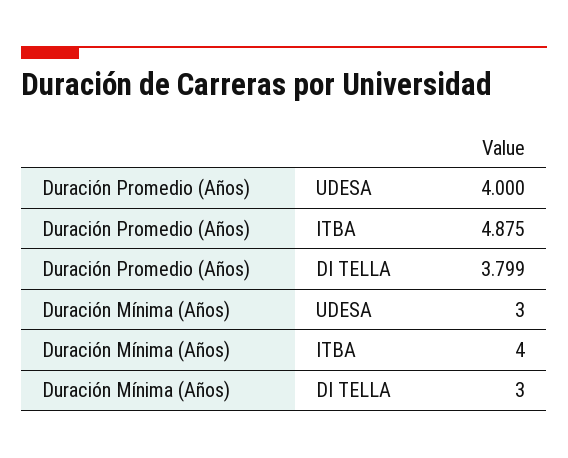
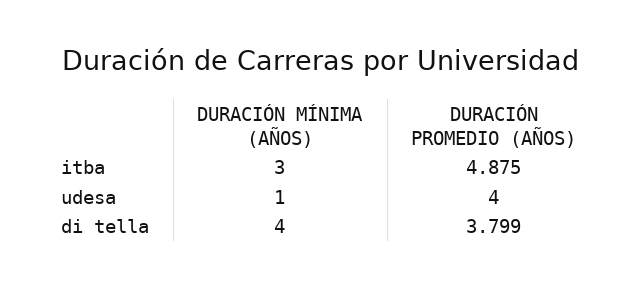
  {
    "Duración Promedio (Años)": {
      "UDESA": 4,
      "ITBA": 4.875,
      "DI TELLA": 3.799
    },
    "Duración Mínima (Años)": {
-     "UDESA": 3,
+     "UDESA": 1,
-     "ITBA": 4,
+     "ITBA": 3,
-     "DI TELLA": 3
+     "DI TELLA": 4
    }
  }

